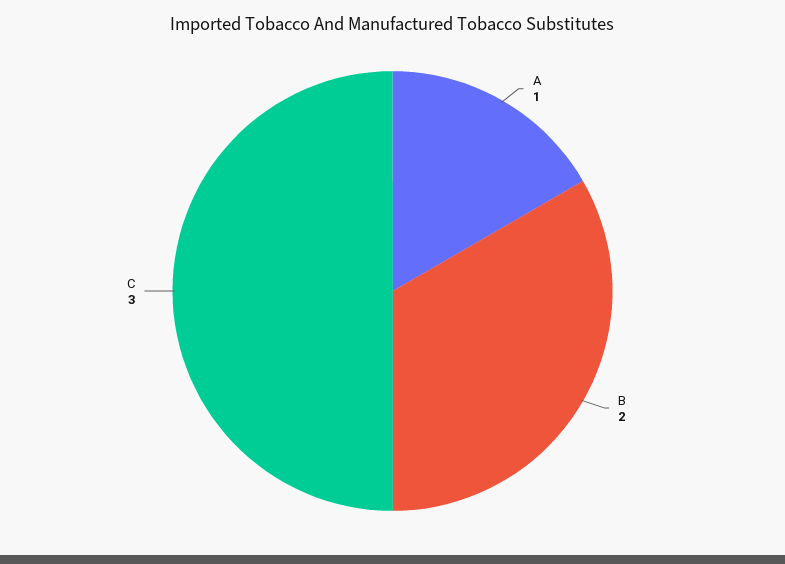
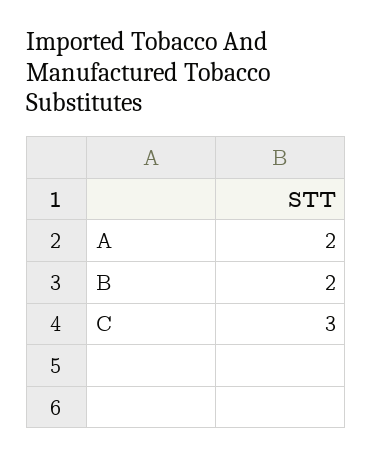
  {
-   "A": 1,
+   "A": 2,
    "B": 2,
    "C": 3
  }

